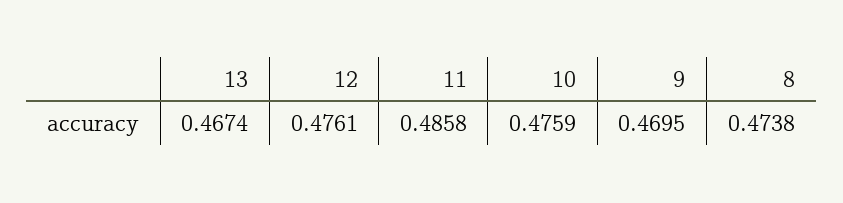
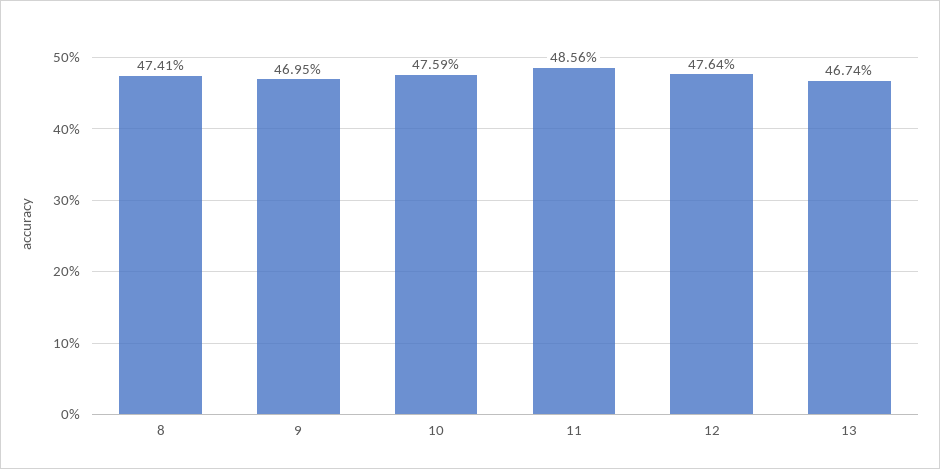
  {
    "13": 0.4674,
-   "12": 0.4761,
+   "12": 0.4764,
-   "11": 0.4858,
+   "11": 0.4856,
    "10": 0.4759,
    "9": 0.4695,
-   "8": 0.4738
+   "8": 0.4741
  }

